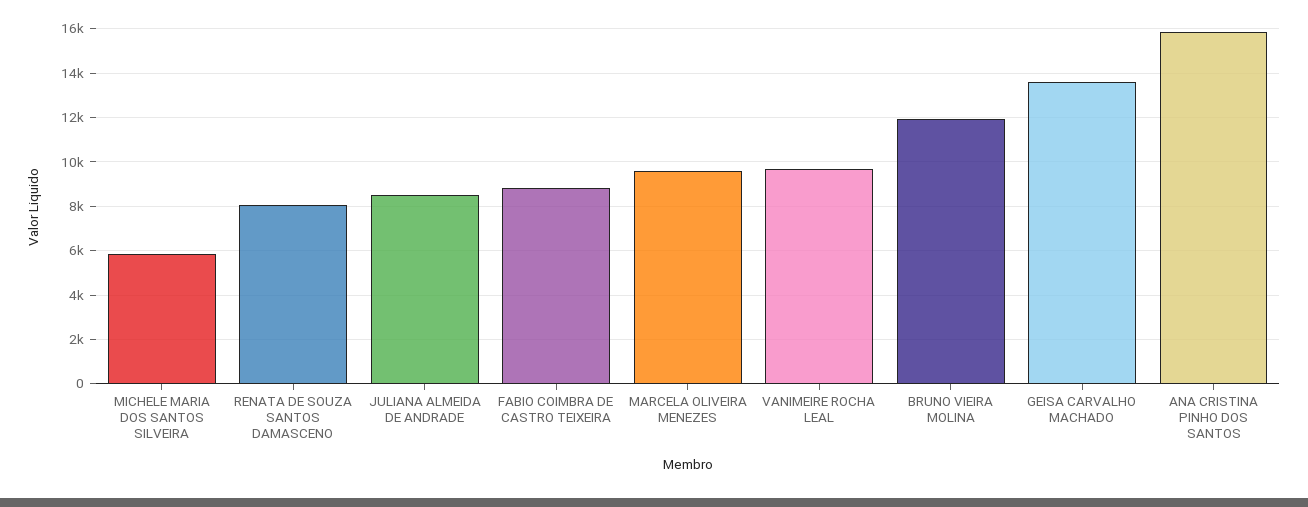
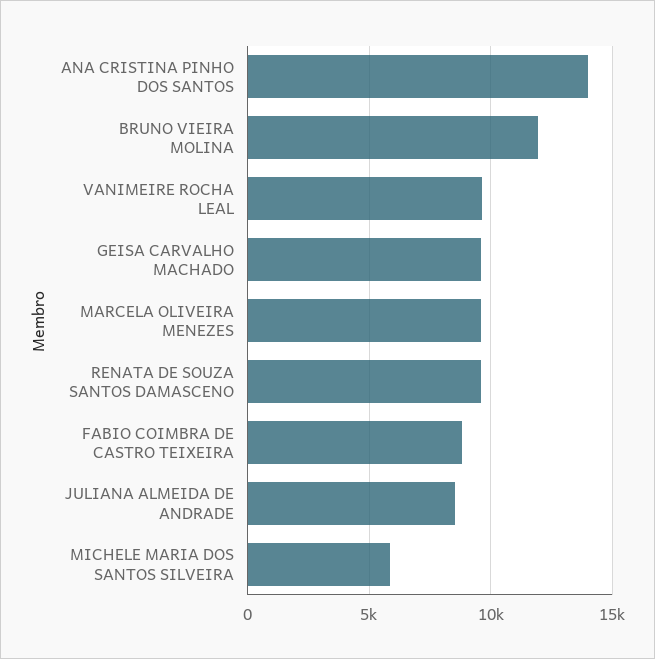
  {
    "MICHELE MARIA DOS SANTOS SILVEIRA": 6000,
-   "RENATA DE SOUZA SANTOS DAMASCENO": 8000,
+   "RENATA DE SOUZA SANTOS DAMASCENO": 9500,
    "JULIANA ALMEIDA DE ANDRADE": 8500,
    "FABIO COIMBRA DE CASTRO TEIXEIRA": 9000,
    "MARCELA OLIVEIRA MENEZES": 9500,
    "VANIMEIRE ROCHA LEAL": 9500,
    "BRUNO VIEIRA MOLINA": 12000,
-   "GEISA CARVALHO MACHADO": 13500,
+   "GEISA CARVALHO MACHADO": 9500,
-   "ANA CRISTINA PINHO DOS SANTOS": 16000
+   "ANA CRISTINA PINHO DOS SANTOS": 14000
  }

